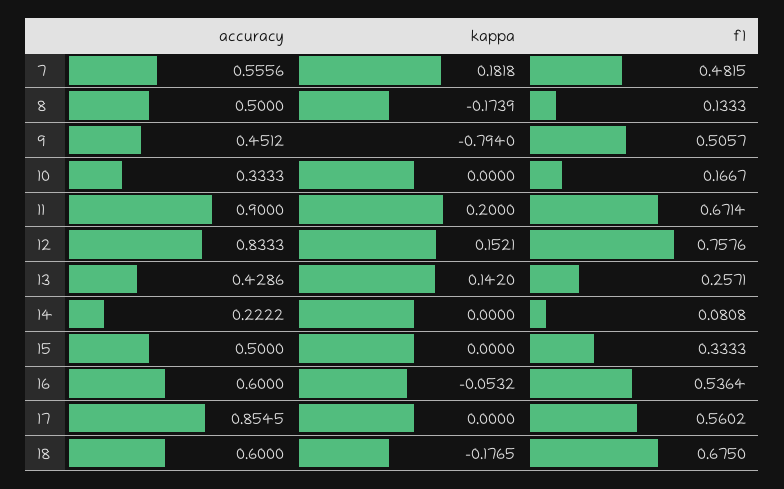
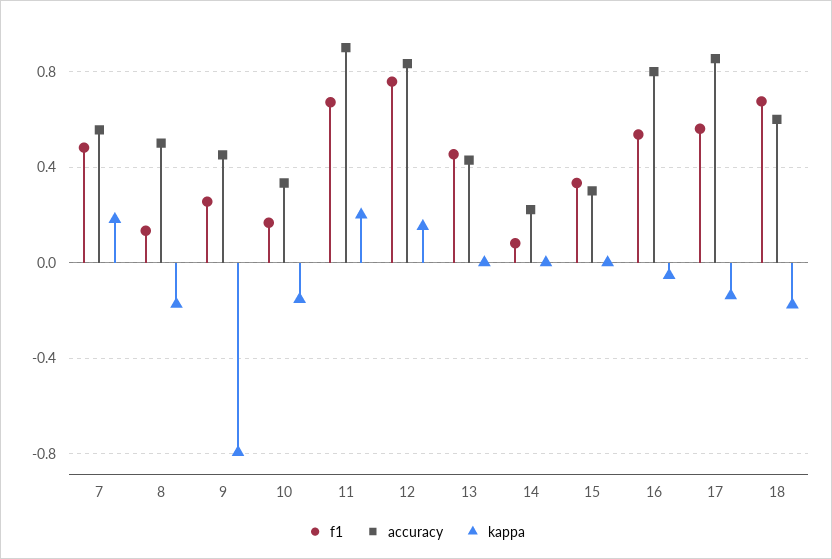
  {
    "accuracy": {
      "7": 0.5556,
      "8": 0.5,
      "9": 0.4512,
      "10": 0.3333,
      "11": 0.9,
      "12": 0.8333,
      "13": 0.4286,
      "14": 0.2222,
-     "15": 0.5,
+     "15": 0.3,
-     "16": 0.6,
+     "16": 0.8,
      "17": 0.8545,
      "18": 0.6
    },
    "kappa": {
      "7": 0.1818,
      "8": -0.1739,
      "9": -0.794,
-     "10": 0,
+     "10": -0.15,
      "11": 0.2,
      "12": 0.1521,
-     "13": 0.142,
+     "13": 0,
      "14": 0,
      "15": 0,
      "16": -0.0532,
-     "17": 0,
+     "17": -0.15,
      "18": -0.1765
    },
    "f1": {
      "7": 0.4815,
      "8": 0.1333,
-     "9": 0.5057,
+     "9": 0.25,
      "10": 0.1667,
      "11": 0.6714,
      "12": 0.7576,
-     "13": 0.2571,
+     "13": 0.45,
      "14": 0.0808,
      "15": 0.3333,
      "16": 0.5364,
      "17": 0.5602,
      "18": 0.675
    }
  }

